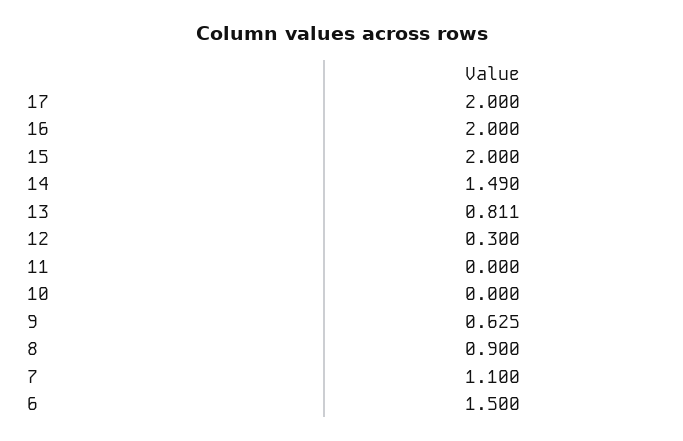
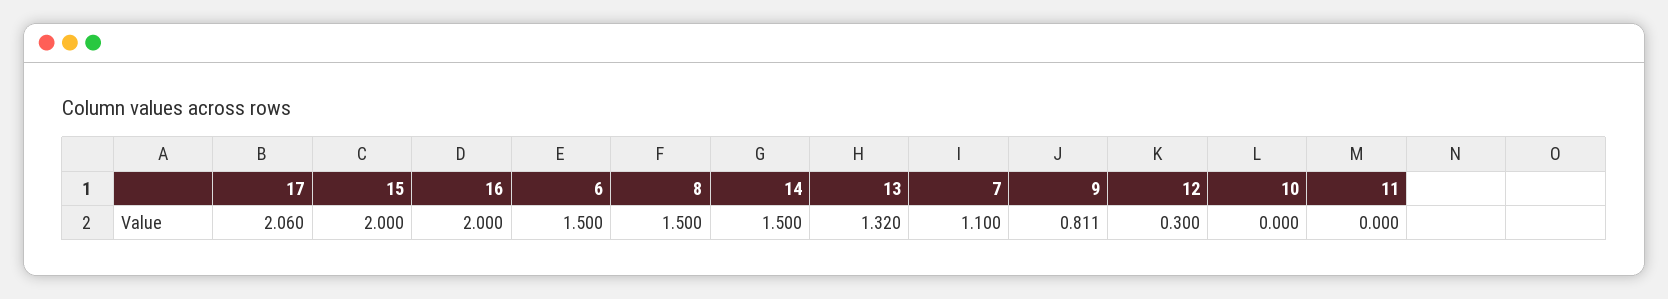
  {
-   "17": 2,
+   "17": 2.06,
    "16": 2,
    "15": 2,
-   "14": 1.49,
+   "14": 1.5,
-   "13": 0.811,
+   "13": 1.32,
    "12": 0.3,
    "11": 0,
    "10": 0,
-   "9": 0.625,
+   "9": 0.811,
-   "8": 0.9,
+   "8": 1.5,
    "7": 1.1,
    "6": 1.5
  }

